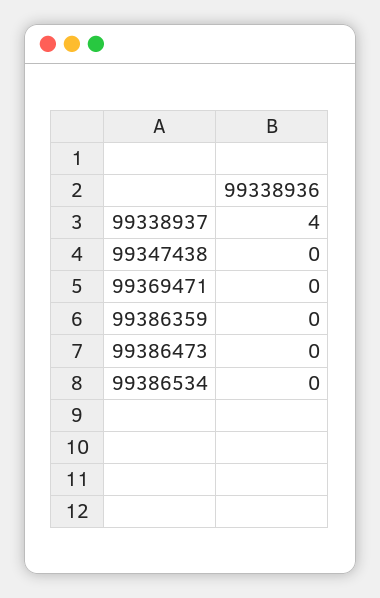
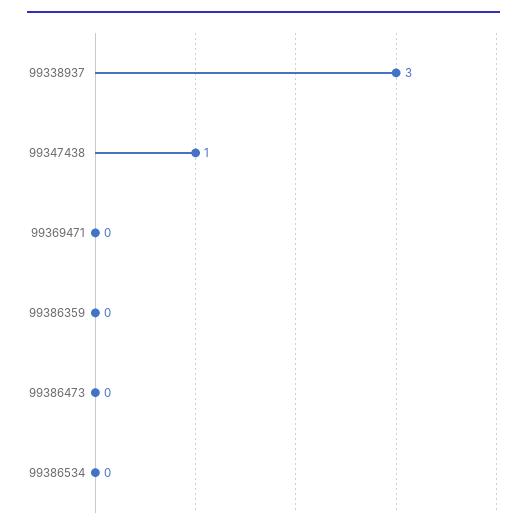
  {
-   "99338937": 4,
+   "99338937": 3,
-   "99347438": 0,
+   "99347438": 1,
    "99369471": 0,
    "99386359": 0,
    "99386473": 0,
    "99386534": 0
  }

